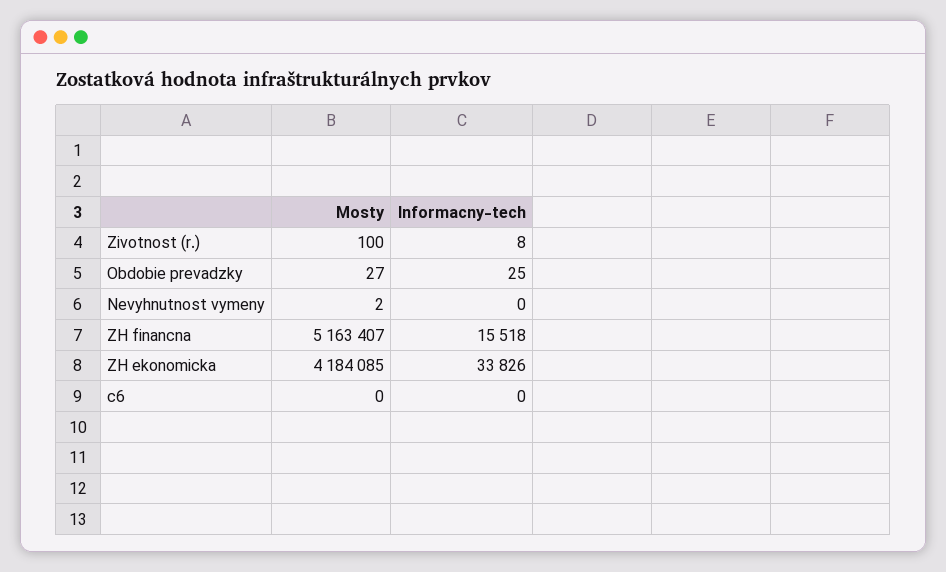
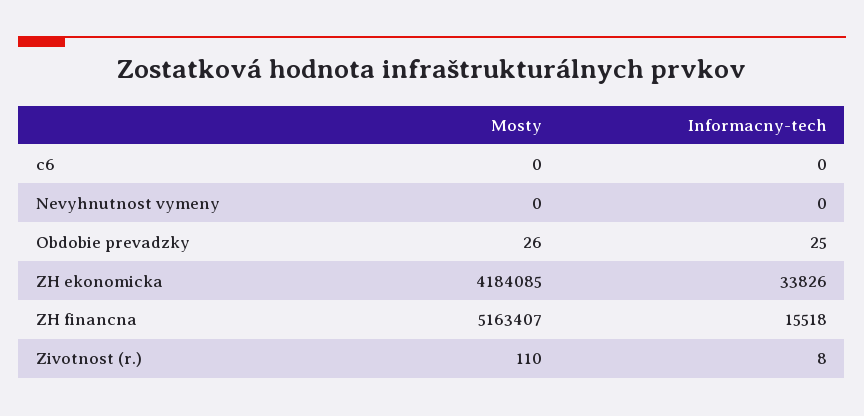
  {
    "Mosty": {
-     "Zivotnost (r.)": 100,
+     "Zivotnost (r.)": 110,
-     "Obdobie prevadzky": 27,
+     "Obdobie prevadzky": 26,
-     "Nevyhnutnost vymeny": 2,
+     "Nevyhnutnost vymeny": 0,
      "ZH financna": 5163407,
      "ZH ekonomicka": 4184085,
      "c6": 0
    },
    "Informacny-tech": {
      "Zivotnost (r.)": 8,
      "Obdobie prevadzky": 25,
      "Nevyhnutnost vymeny": 0,
      "ZH financna": 15518,
      "ZH ekonomicka": 33826,
      "c6": 0
    }
  }

